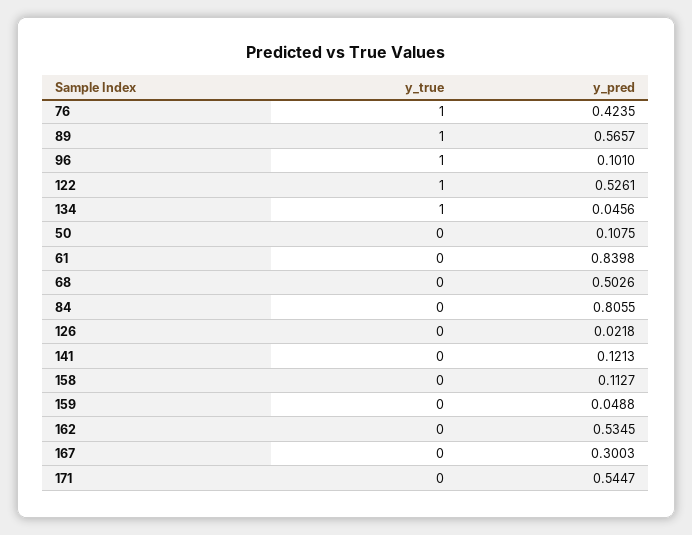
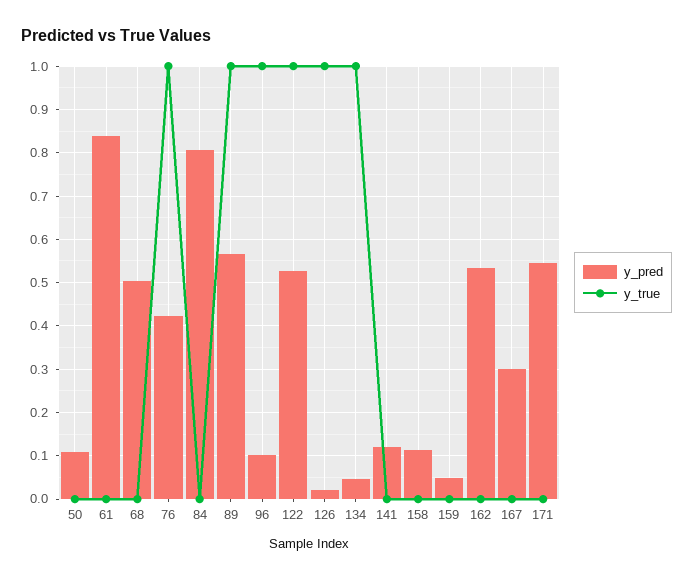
  {
    "y_true": {
      "76": 1,
      "89": 1,
      "96": 1,
      "122": 1,
      "134": 1,
      "50": 0,
      "61": 0,
      "68": 0,
      "84": 0,
-     "126": 0,
+     "126": 1,
      "141": 0,
      "158": 0,
      "159": 0,
      "162": 0,
      "167": 0,
      "171": 0
    },
    "y_pred": {
      "76": 0.4235,
      "89": 0.5657,
      "96": 0.101,
      "122": 0.5261,
      "134": 0.0456,
      "50": 0.1075,
      "61": 0.8398,
      "68": 0.5026,
      "84": 0.8055,
      "126": 0.0218,
      "141": 0.1213,
      "158": 0.1127,
      "159": 0.0488,
      "162": 0.5345,
      "167": 0.3003,
      "171": 0.5447
    }
  }

